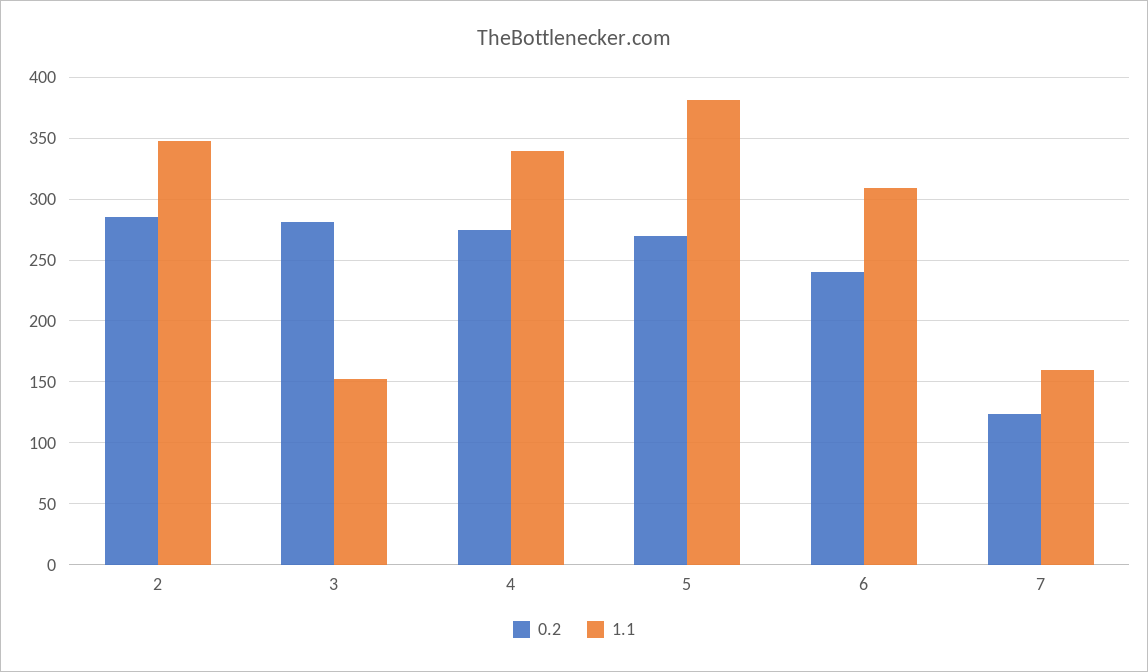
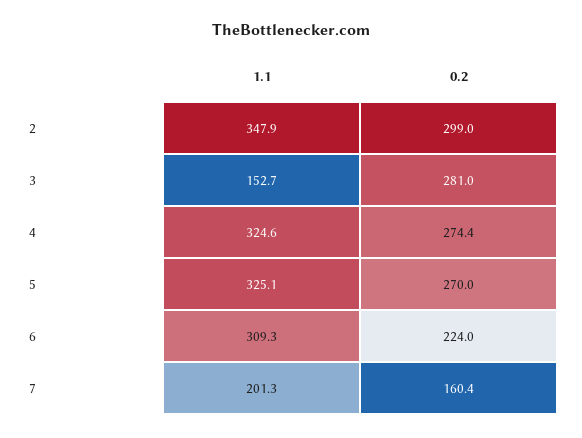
  {
    "0.2": {
-     "2": 285,
+     "2": 299,
      "3": 281,
      "4": 274.4,
      "5": 270,
-     "6": 240,
+     "6": 224,
-     "7": 125
+     "7": 160.4
    },
    "1.1": {
      "2": 347.9,
      "3": 152.7,
-     "4": 340,
+     "4": 324.6,
-     "5": 380,
+     "5": 325.1,
      "6": 309.3,
-     "7": 160
+     "7": 201.3
    }
  }

